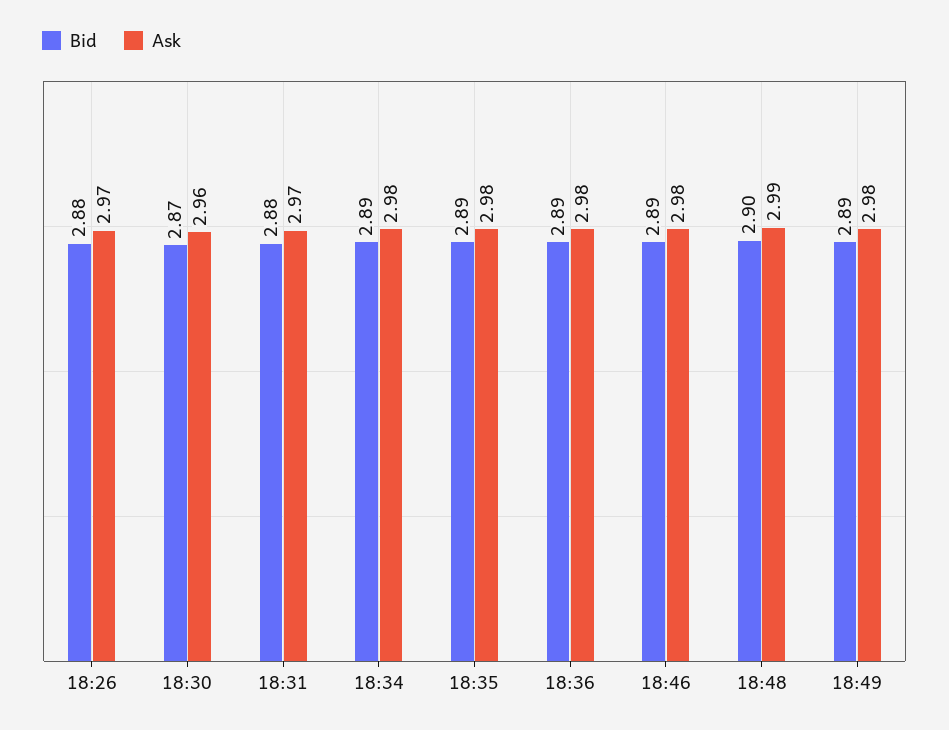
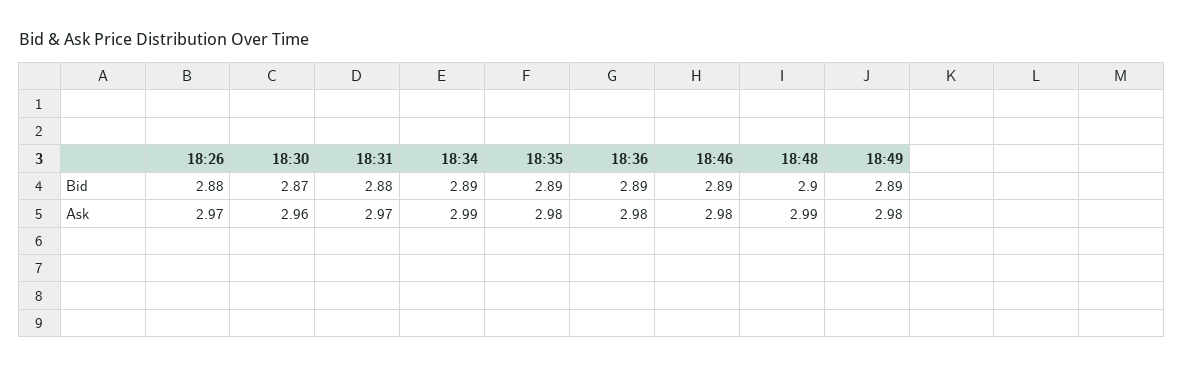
  {
    "Bid": {
      "18:26": 2.88,
      "18:30": 2.87,
      "18:31": 2.88,
      "18:34": 2.89,
      "18:35": 2.89,
      "18:36": 2.89,
      "18:46": 2.89,
      "18:48": 2.9,
      "18:49": 2.89
    },
    "Ask": {
      "18:26": 2.97,
      "18:30": 2.96,
      "18:31": 2.97,
-     "18:34": 2.98,
+     "18:34": 2.99,
      "18:35": 2.98,
      "18:36": 2.98,
      "18:46": 2.98,
      "18:48": 2.99,
      "18:49": 2.98
    }
  }

